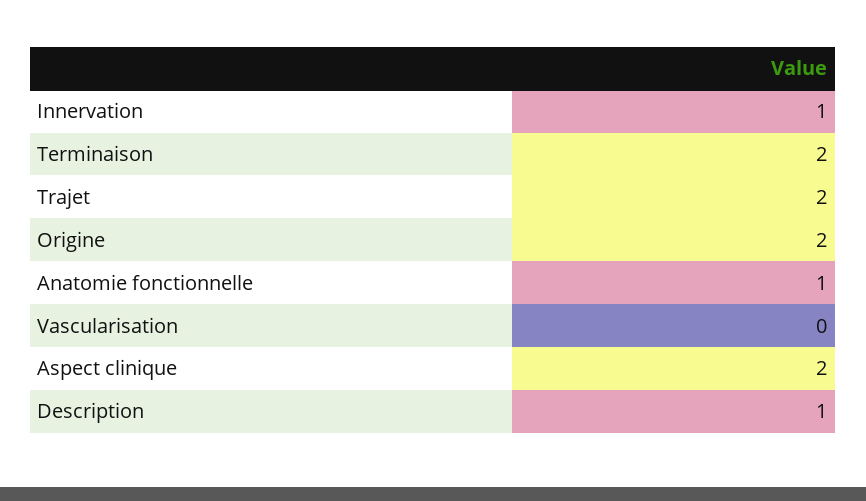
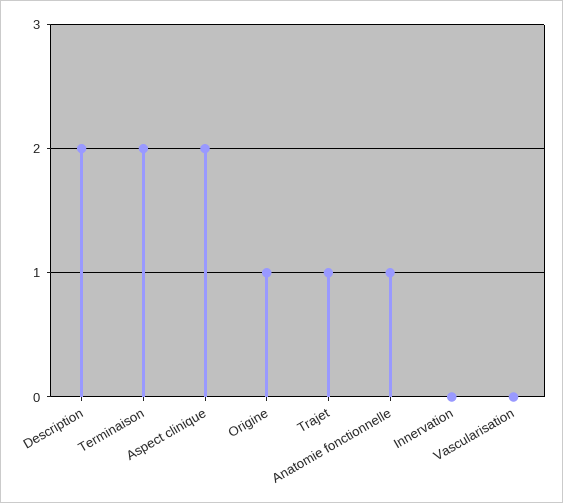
  {
-   "Innervation": 1,
+   "Innervation": 0,
    "Terminaison": 2,
-   "Trajet": 2,
+   "Trajet": 1,
-   "Origine": 2,
+   "Origine": 1,
    "Anatomie fonctionnelle": 1,
    "Vascularisation": 0,
    "Aspect clinique": 2,
-   "Description": 1
+   "Description": 2
  }

